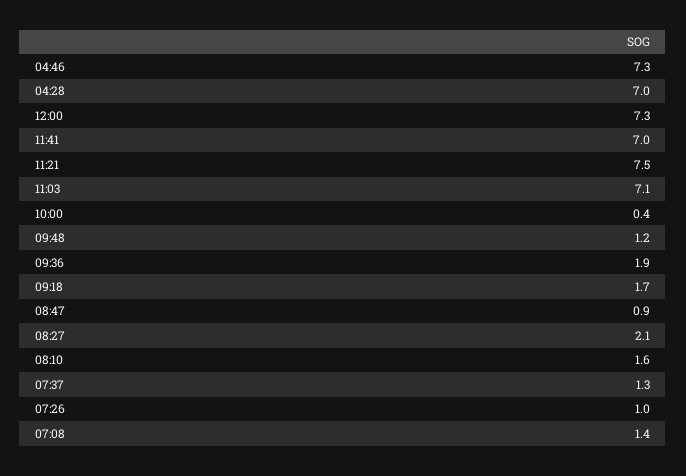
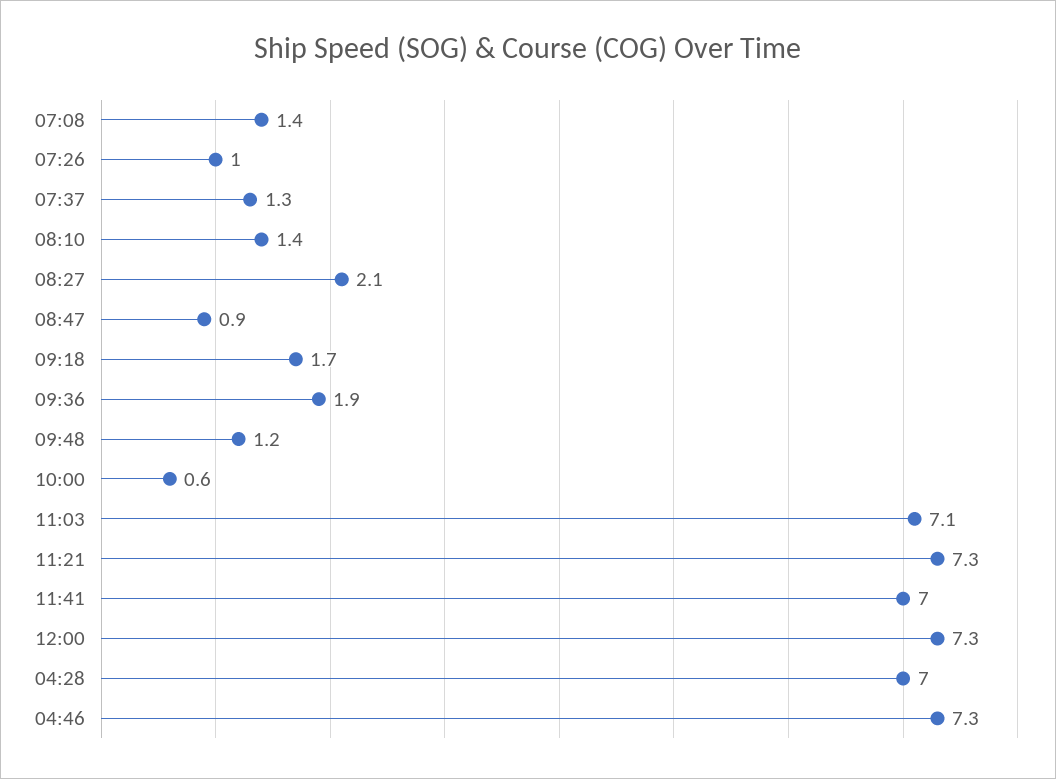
  {
    "04:46": 7.3,
    "04:28": 7,
    "12:00": 7.3,
    "11:41": 7,
-   "11:21": 7.5,
+   "11:21": 7.3,
    "11:03": 7.1,
-   "10:00": 0.4,
+   "10:00": 0.6,
    "09:48": 1.2,
    "09:36": 1.9,
    "09:18": 1.7,
    "08:47": 0.9,
    "08:27": 2.1,
-   "08:10": 1.6,
+   "08:10": 1.4,
    "07:37": 1.3,
    "07:26": 1,
    "07:08": 1.4
  }

